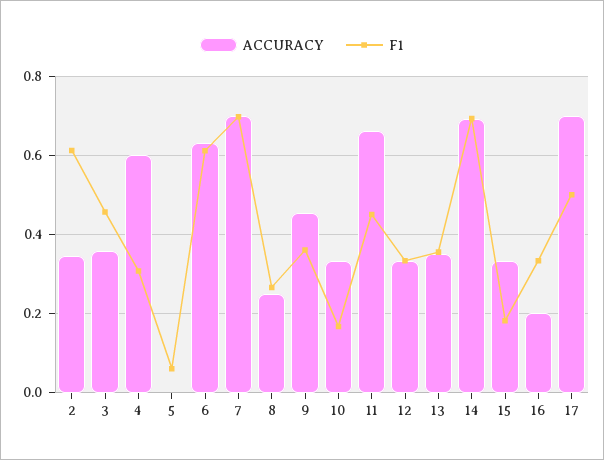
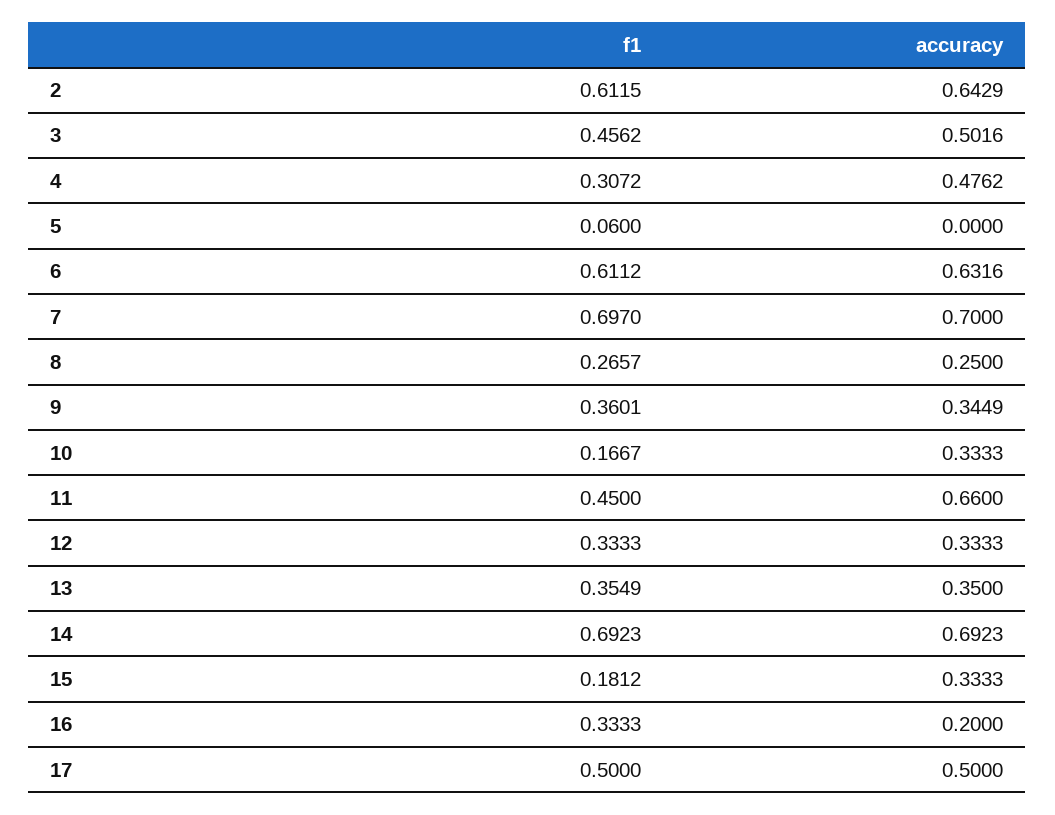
  {
    "ACCURACY": {
-     "2": 0.34,
+     "2": 0.6429,
-     "3": 0.36,
+     "3": 0.5016,
-     "4": 0.6,
+     "4": 0.4762,
      "5": 0,
      "6": 0.6316,
      "7": 0.7,
      "8": 0.25,
-     "9": 0.46,
+     "9": 0.3449,
      "10": 0.3333,
      "11": 0.66,
      "12": 0.3333,
      "13": 0.35,
      "14": 0.6923,
      "15": 0.3333,
      "16": 0.2,
-     "17": 0.7
+     "17": 0.5
    },
    "F1": {
      "2": 0.6115,
      "3": 0.4562,
      "4": 0.3072,
      "5": 0.06,
      "6": 0.6112,
      "7": 0.697,
      "8": 0.2657,
      "9": 0.3601,
      "10": 0.1667,
      "11": 0.45,
      "12": 0.3333,
      "13": 0.3549,
      "14": 0.6923,
      "15": 0.1812,
      "16": 0.3333,
      "17": 0.5
    }
  }

